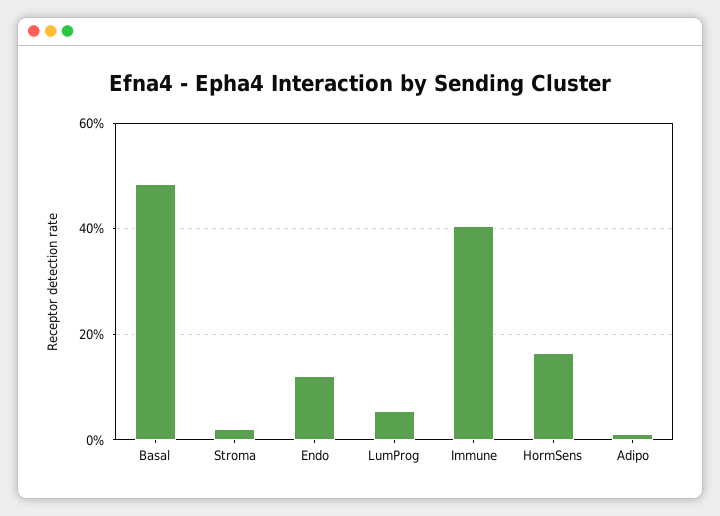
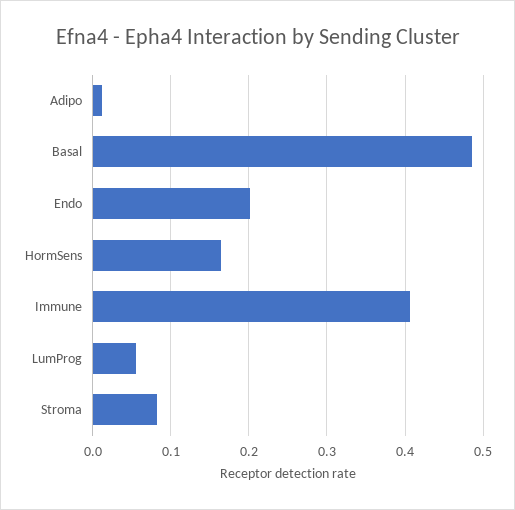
  {
    "Basal": 0.49,
-   "Stroma": 0.02,
+   "Stroma": 0.08,
-   "Endo": 0.12,
+   "Endo": 0.2,
    "LumProg": 0.06,
    "Immune": 0.41,
    "HormSens": 0.16,
    "Adipo": 0.01
  }

